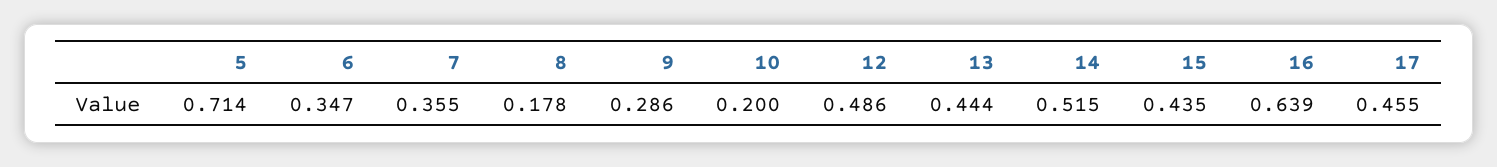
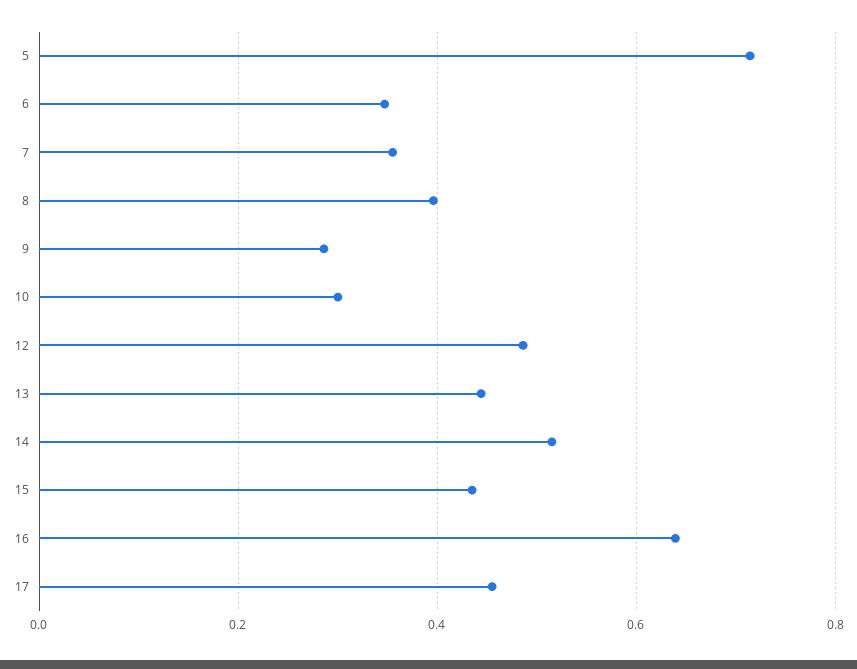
  {
    "5": 0.714,
    "6": 0.347,
    "7": 0.355,
-   "8": 0.178,
+   "8": 0.4,
    "9": 0.286,
-   "10": 0.2,
+   "10": 0.3,
    "12": 0.486,
    "13": 0.444,
    "14": 0.515,
    "15": 0.435,
    "16": 0.639,
    "17": 0.455
  }

